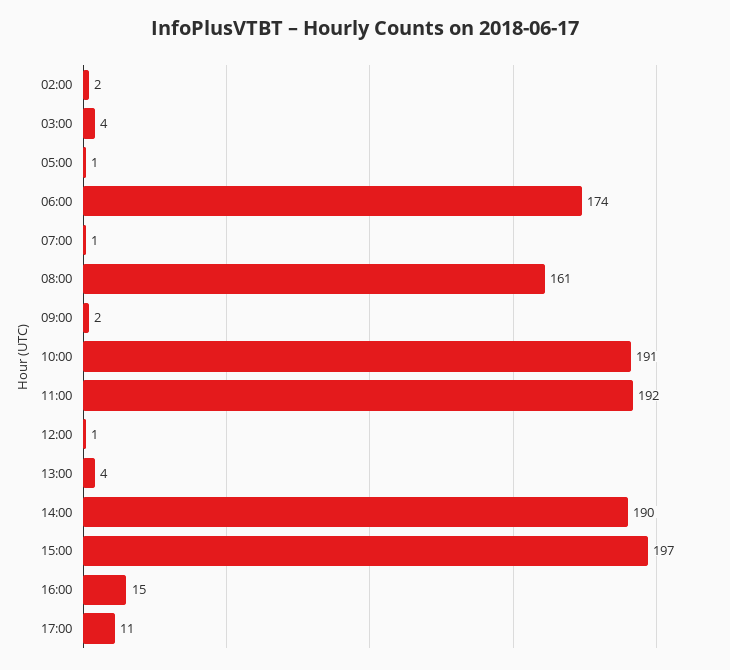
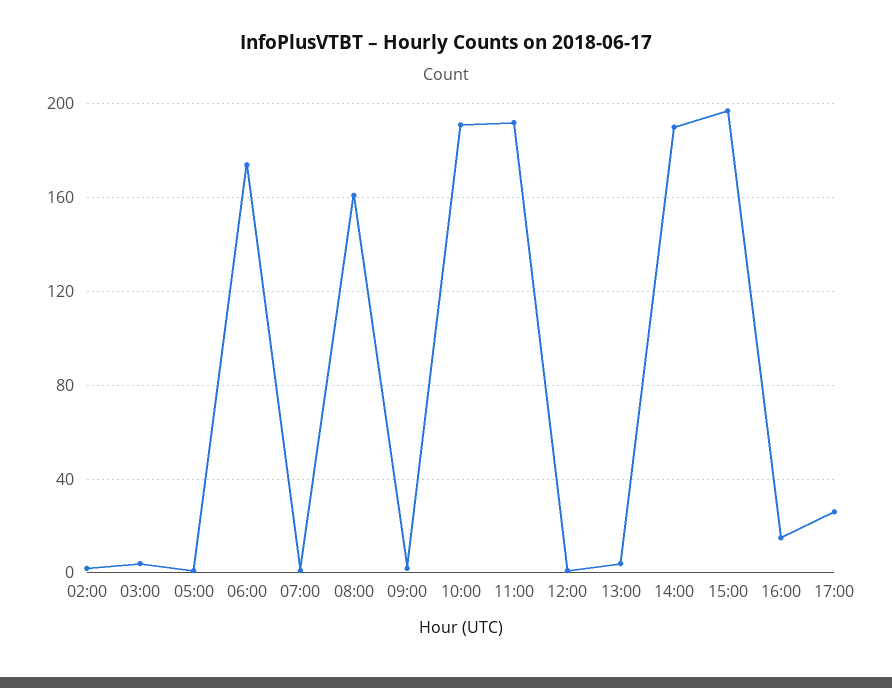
  {
    "02:00": 2,
    "03:00": 4,
    "05:00": 1,
    "06:00": 174,
    "07:00": 1,
    "08:00": 161,
    "09:00": 2,
    "10:00": 191,
    "11:00": 192,
    "12:00": 1,
    "13:00": 4,
    "14:00": 190,
    "15:00": 197,
    "16:00": 15,
-   "17:00": 11
+   "17:00": 25
  }

